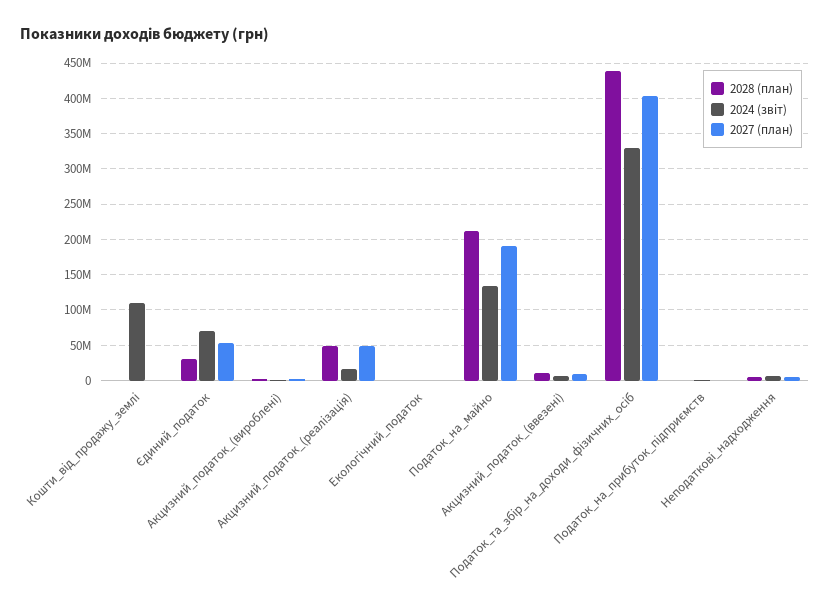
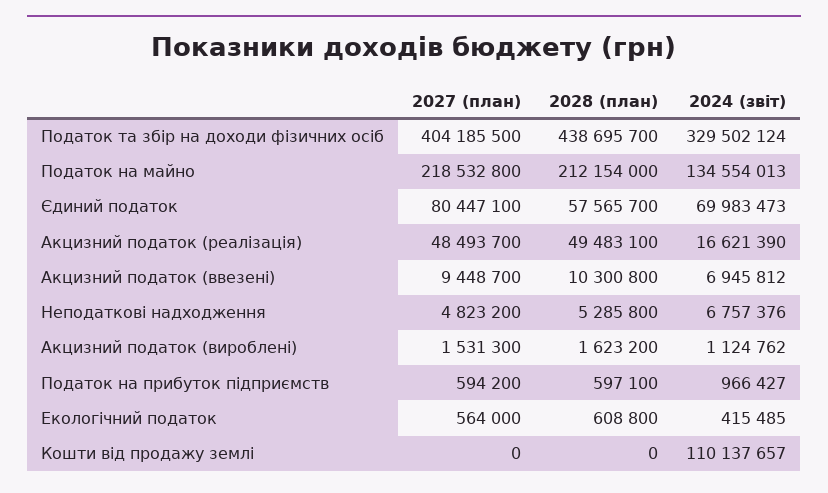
  {
    "2028 (план)": {
      "Кошти_від_продажу_землі": 0,
-     "Єдиний_податок": 30000000,
+     "Єдиний_податок": 57565700,
      "Акцизний_податок_(вироблені)": 1623200,
      "Акцизний_податок_(реалізація)": 49483100,
      "Екологічний_податок": 608800,
      "Податок_на_майно": 212154000,
      "Акцизний_податок_(ввезені)": 10300800,
      "Податок_та_збір_на_доходи_фізичних_осіб": 438695700,
      "Податок_на_прибуток_підприємств": 597100,
      "Неподаткові_надходження": 5285800
    },
    "2024 (звіт)": {
      "Кошти_від_продажу_землі": 110137657,
      "Єдиний_податок": 69983473,
      "Акцизний_податок_(вироблені)": 1124762,
      "Акцизний_податок_(реалізація)": 16621390,
      "Екологічний_податок": 415485,
      "Податок_на_майно": 134554013,
      "Акцизний_податок_(ввезені)": 6945812,
      "Податок_та_збір_на_доходи_фізичних_осіб": 329502124,
      "Податок_на_прибуток_підприємств": 966427,
      "Неподаткові_надходження": 6757376
    },
    "2027 (план)": {
      "Кошти_від_продажу_землі": 0,
-     "Єдиний_податок": 50000000,
+     "Єдиний_податок": 80447100,
      "Акцизний_податок_(вироблені)": 1531300,
      "Акцизний_податок_(реалізація)": 48493700,
      "Екологічний_податок": 564000,
-     "Податок_на_майно": 190000000,
+     "Податок_на_майно": 218532800,
      "Акцизний_податок_(ввезені)": 9448700,
      "Податок_та_збір_на_доходи_фізичних_осіб": 404185500,
      "Податок_на_прибуток_підприємств": 594200,
      "Неподаткові_надходження": 4823200
    }
  }

